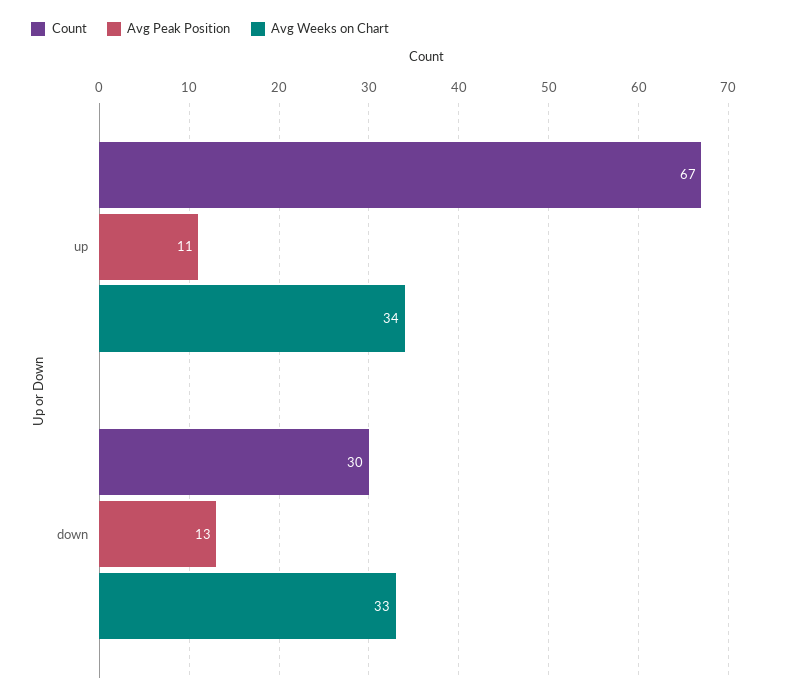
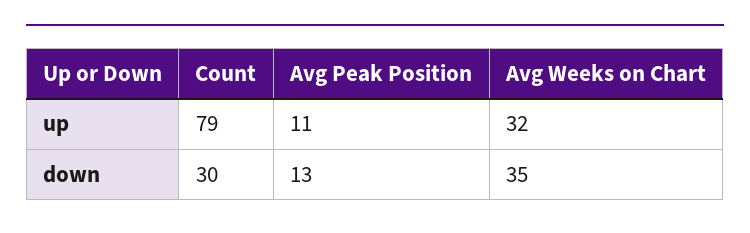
  {
    "Count": {
-     "up": 67,
+     "up": 79,
      "down": 30
    },
    "Avg Peak Position": {
      "up": 11,
      "down": 13
    },
    "Avg Weeks on Chart": {
-     "up": 34,
+     "up": 32,
-     "down": 33
+     "down": 35
    }
  }

